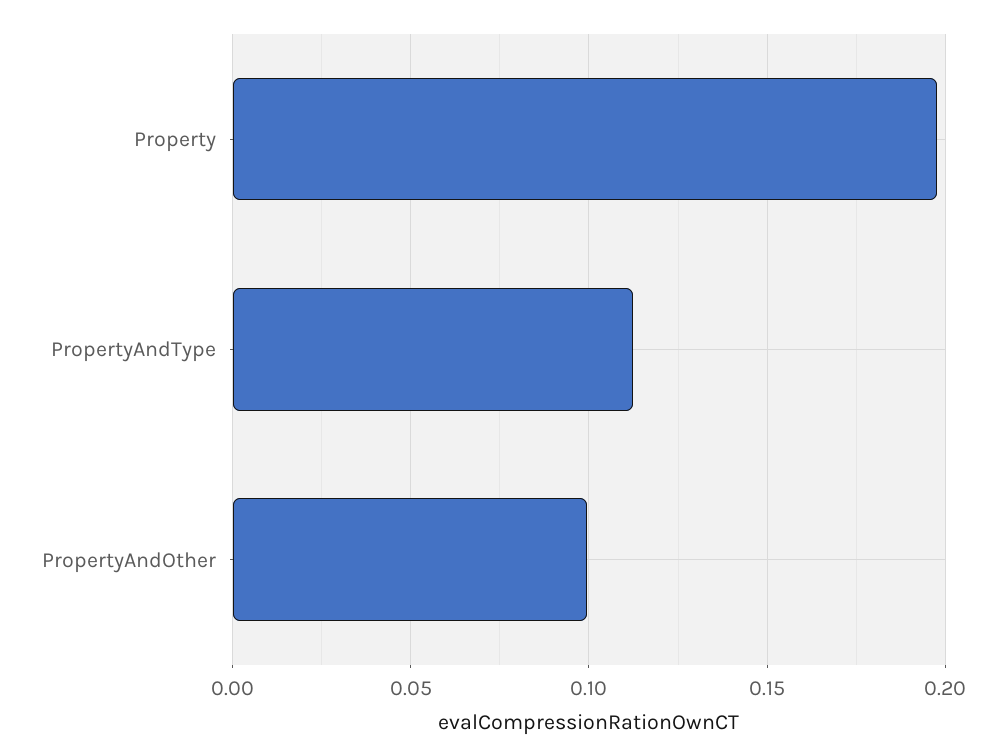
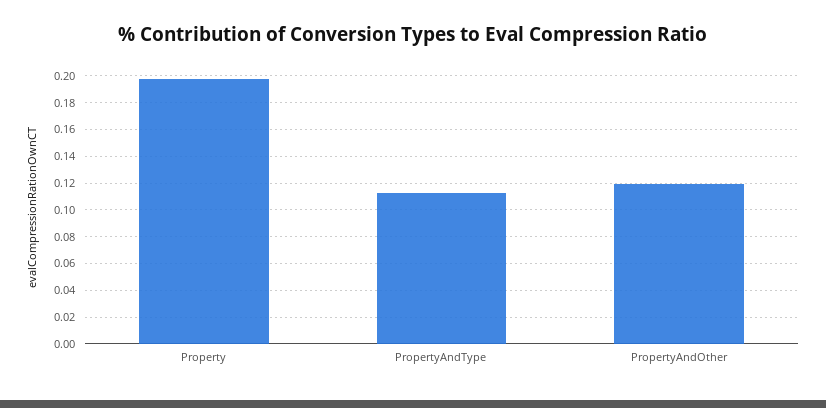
  {
    "Property": 0.2,
    "PropertyAndType": 0.11,
-   "PropertyAndOther": 0.1
+   "PropertyAndOther": 0.12
  }

